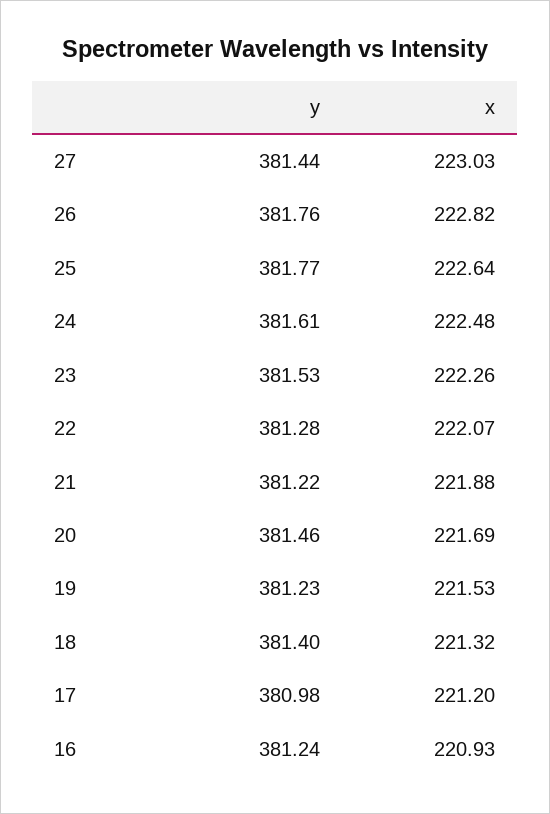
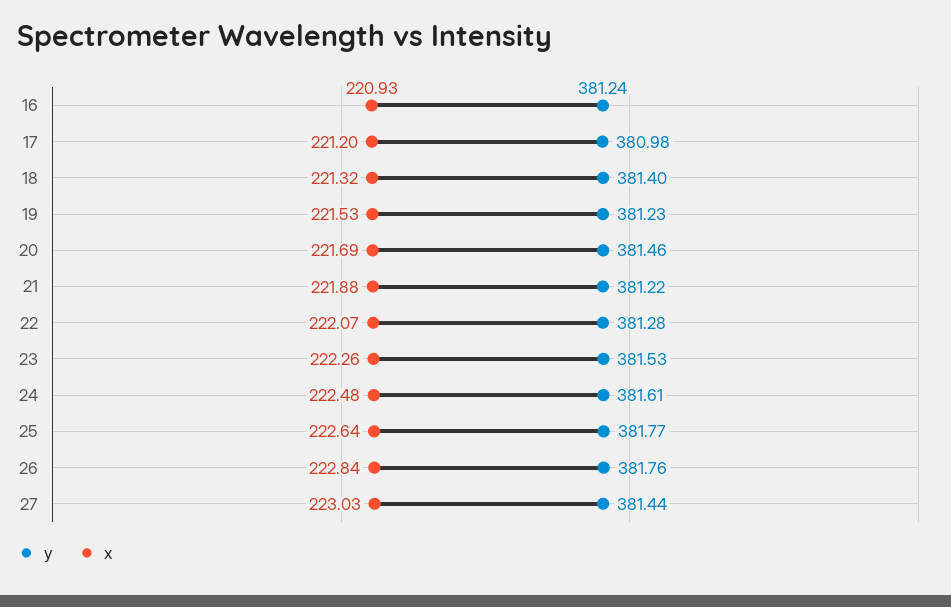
  {
    "y": {
      "27": 381.44,
      "26": 381.76,
      "25": 381.77,
      "24": 381.61,
      "23": 381.53,
      "22": 381.28,
      "21": 381.22,
      "20": 381.46,
      "19": 381.23,
      "18": 381.4,
      "17": 380.98,
      "16": 381.24
    },
    "x": {
      "27": 223.03,
-     "26": 222.82,
+     "26": 222.84,
      "25": 222.64,
      "24": 222.48,
      "23": 222.26,
      "22": 222.07,
      "21": 221.88,
      "20": 221.69,
      "19": 221.53,
      "18": 221.32,
      "17": 221.2,
      "16": 220.93
    }
  }

